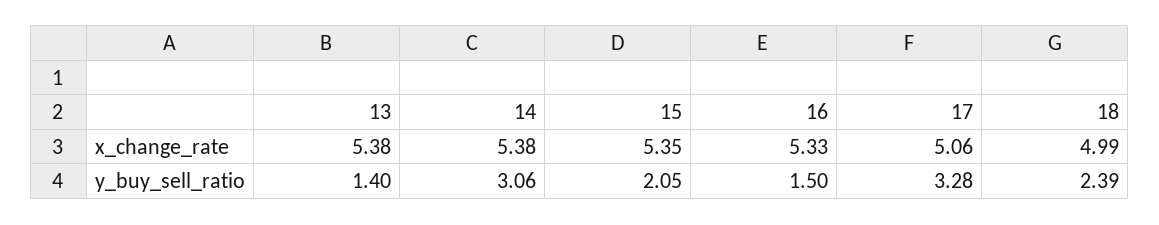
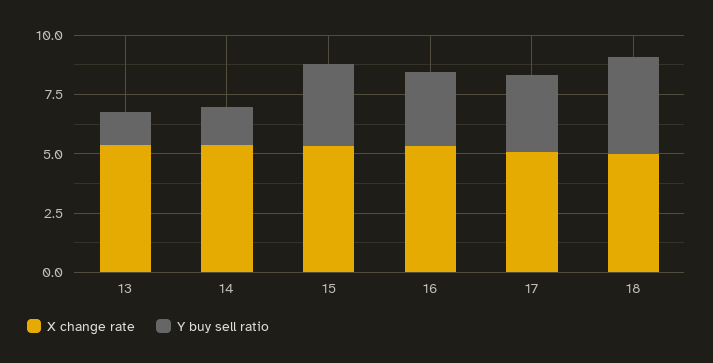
  {
    "x_change_rate": {
      "13": 5.38,
      "14": 5.38,
      "15": 5.35,
      "16": 5.33,
      "17": 5.06,
      "18": 4.99
    },
    "y_buy_sell_ratio": {
      "13": 1.4,
-     "14": 3.06,
+     "14": 1.5,
-     "15": 2.05,
+     "15": 3.5,
-     "16": 1.5,
+     "16": 3,
      "17": 3.28,
-     "18": 2.39
+     "18": 4
    }
  }

